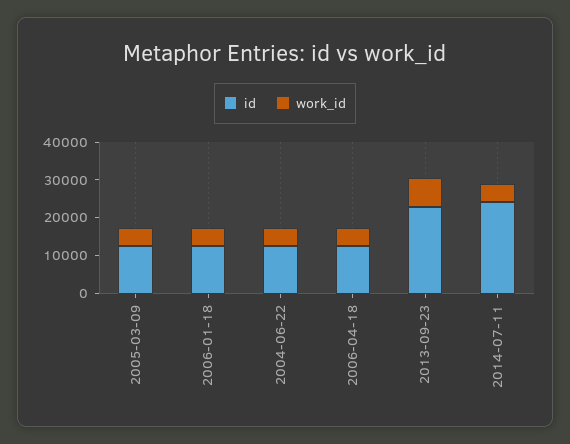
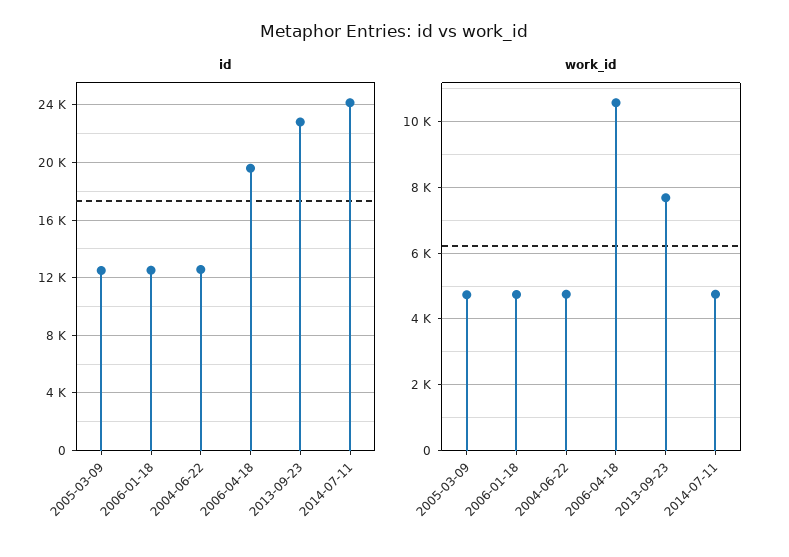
  {
    "id": {
      "2005-03-09": 12500,
      "2006-01-18": 12500,
      "2004-06-22": 12500,
-     "2006-04-18": 12500,
+     "2006-04-18": 19500,
      "2013-09-23": 23000,
      "2014-07-11": 24000
    },
    "work_id": {
      "2005-03-09": 4800,
      "2006-01-18": 4800,
      "2004-06-22": 4800,
-     "2006-04-18": 5000,
+     "2006-04-18": 10600,
      "2013-09-23": 7600,
      "2014-07-11": 4800
    }
  }

